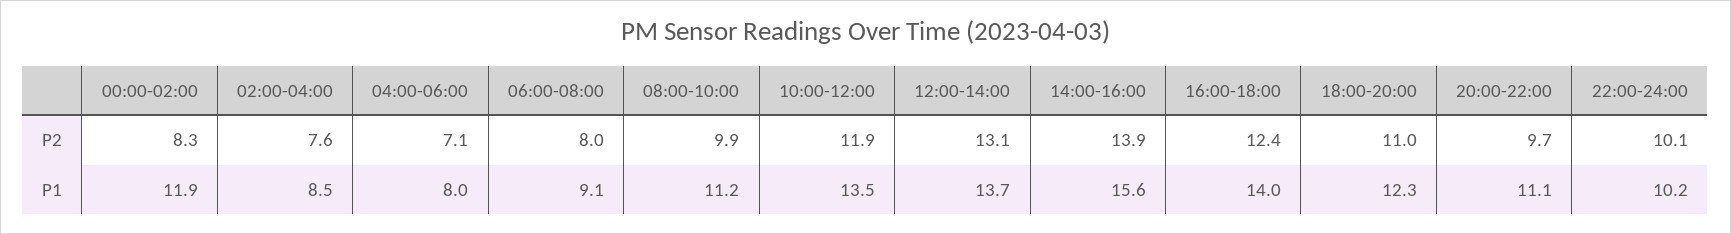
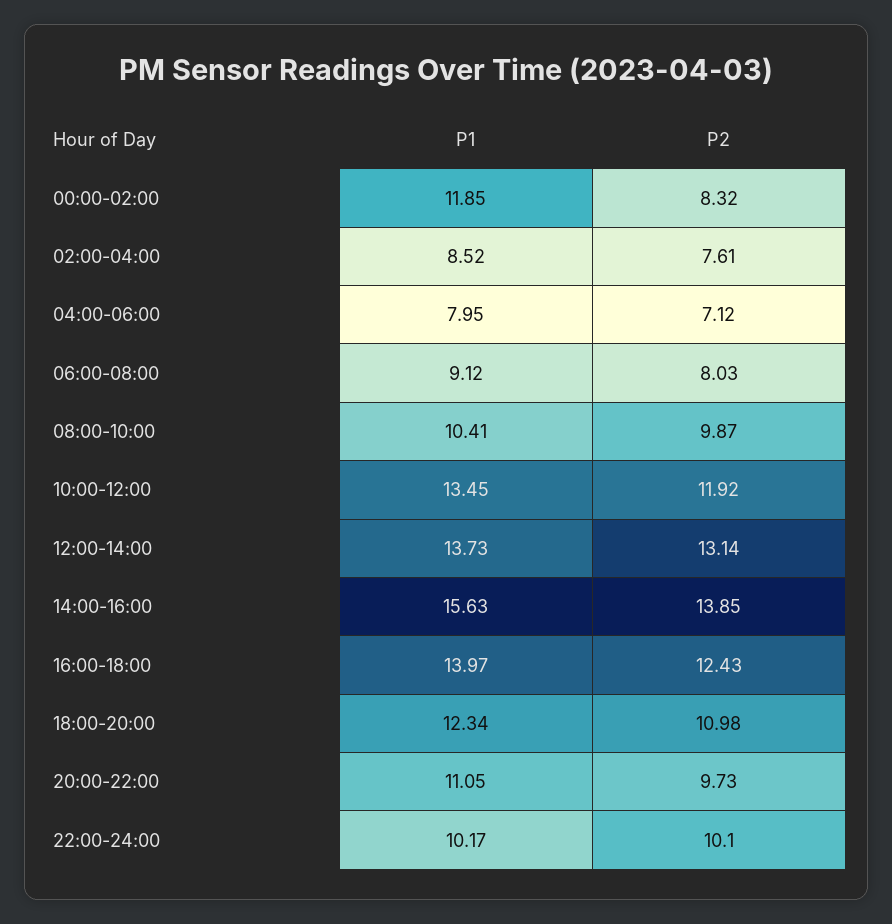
  {
    "00:00-02:00": {
      "P2": 8.32,
      "P1": 11.85
    },
    "02:00-04:00": {
      "P2": 7.61,
      "P1": 8.52
    },
    "04:00-06:00": {
      "P2": 7.12,
      "P1": 7.95
    },
    "06:00-08:00": {
      "P2": 8.03,
      "P1": 9.12
    },
    "08:00-10:00": {
      "P2": 9.87,
-     "P1": 11.2
+     "P1": 10.41
    },
    "10:00-12:00": {
      "P2": 11.92,
      "P1": 13.45
    },
    "12:00-14:00": {
      "P2": 13.14,
      "P1": 13.73
    },
    "14:00-16:00": {
      "P2": 13.85,
      "P1": 15.63
    },
    "16:00-18:00": {
      "P2": 12.43,
      "P1": 13.97
    },
    "18:00-20:00": {
      "P2": 10.98,
      "P1": 12.34
    },
    "20:00-22:00": {
      "P2": 9.73,
      "P1": 11.05
    },
    "22:00-24:00": {
      "P2": 10.1,
      "P1": 10.17
    }
  }

